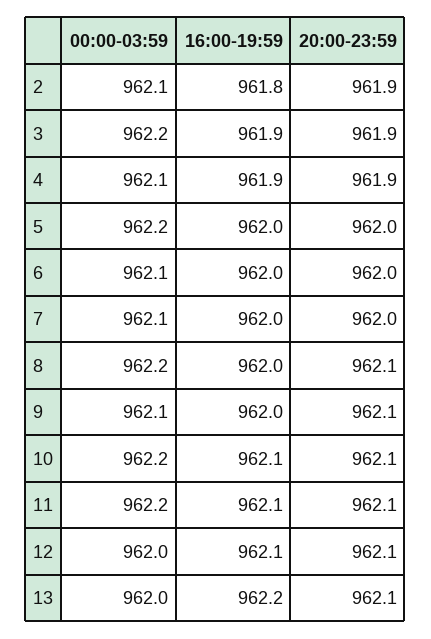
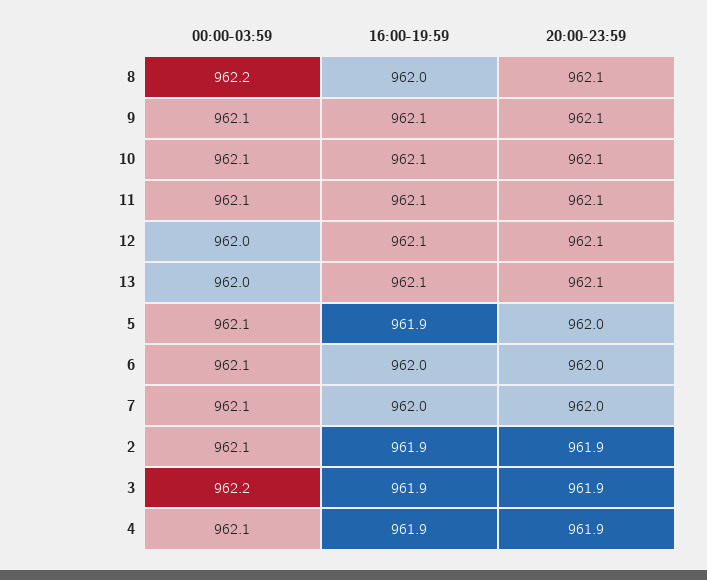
  {
    "00:00-03:59": {
      "2": 962.1,
      "3": 962.2,
      "4": 962.1,
-     "5": 962.2,
+     "5": 962.1,
      "6": 962.1,
      "7": 962.1,
      "8": 962.2,
      "9": 962.1,
-     "10": 962.2,
+     "10": 962.1,
-     "11": 962.2,
+     "11": 962.1,
      "12": 962,
      "13": 962
    },
    "16:00-19:59": {
-     "2": 961.8,
+     "2": 961.9,
      "3": 961.9,
      "4": 961.9,
-     "5": 962,
+     "5": 961.9,
      "6": 962,
      "7": 962,
      "8": 962,
-     "9": 962,
+     "9": 962.1,
      "10": 962.1,
      "11": 962.1,
      "12": 962.1,
-     "13": 962.2
+     "13": 962.1
    },
    "20:00-23:59": {
      "2": 961.9,
      "3": 961.9,
      "4": 961.9,
      "5": 962,
      "6": 962,
      "7": 962,
      "8": 962.1,
      "9": 962.1,
      "10": 962.1,
      "11": 962.1,
      "12": 962.1,
      "13": 962.1
    }
  }

